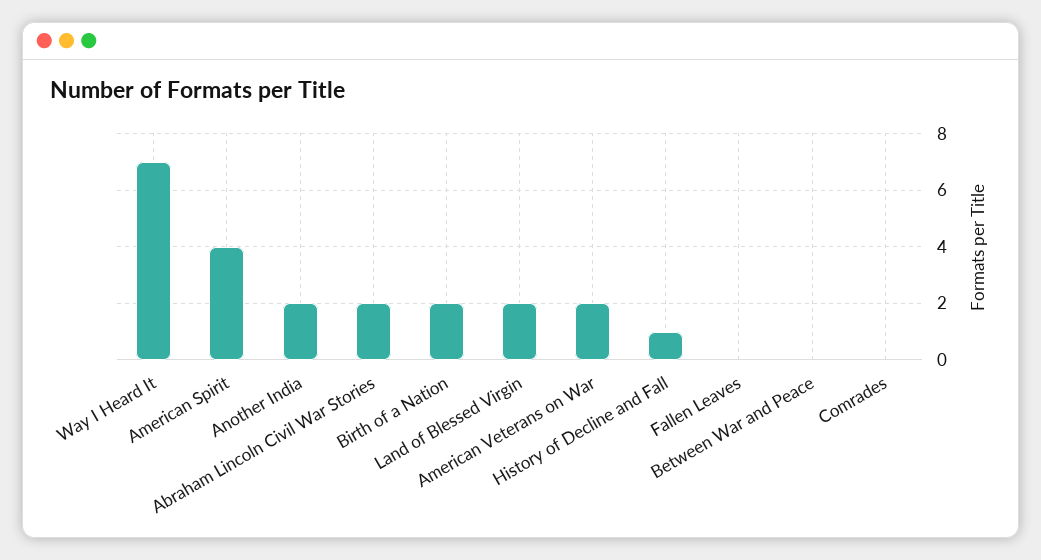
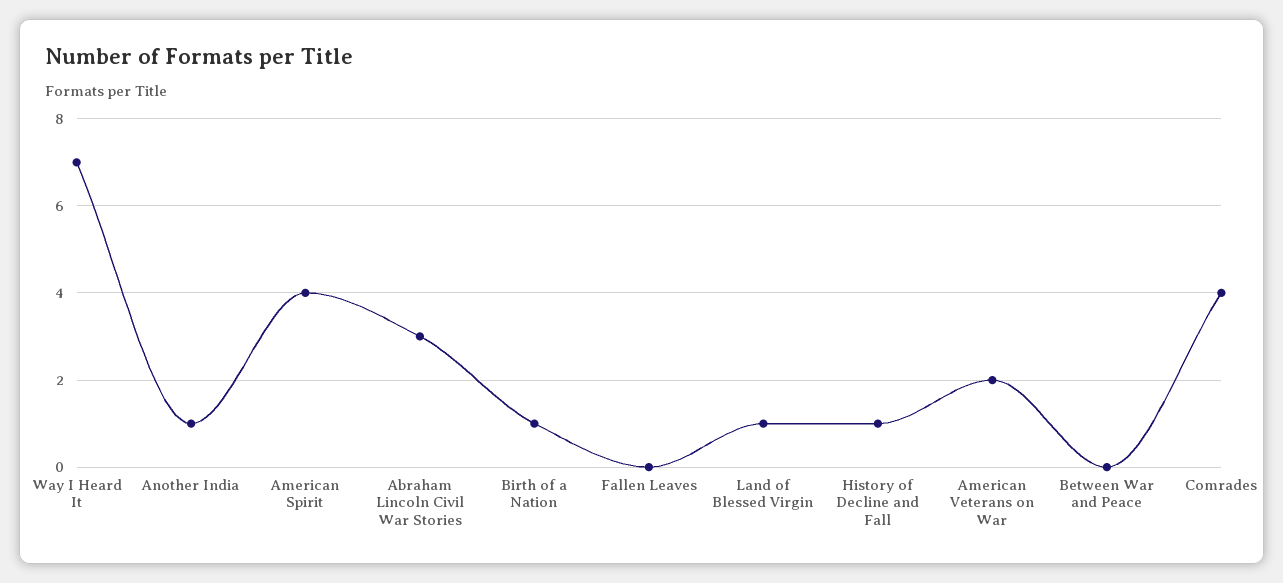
  {
    "Way I Heard It": 7,
    "American Spirit": 4,
-   "Another India": 2,
+   "Another India": 1,
-   "Abraham Lincoln Civil War Stories": 2,
+   "Abraham Lincoln Civil War Stories": 3,
-   "Birth of a Nation": 2,
+   "Birth of a Nation": 1,
-   "Land of Blessed Virgin": 2,
+   "Land of Blessed Virgin": 1,
    "American Veterans on War": 2,
    "History of Decline and Fall": 1,
    "Fallen Leaves": 0,
    "Between War and Peace": 0,
-   "Comrades": 0
+   "Comrades": 4
  }

